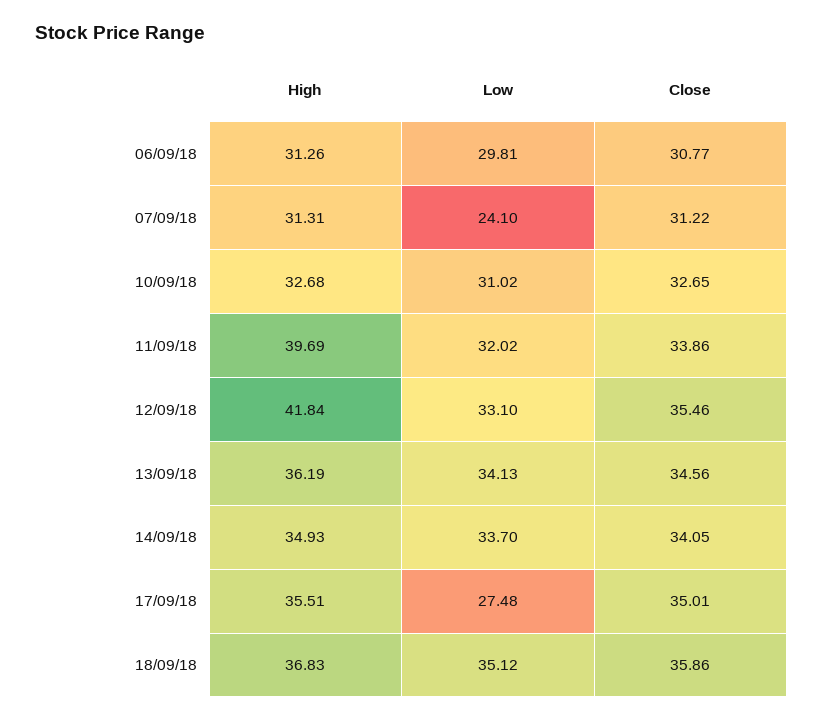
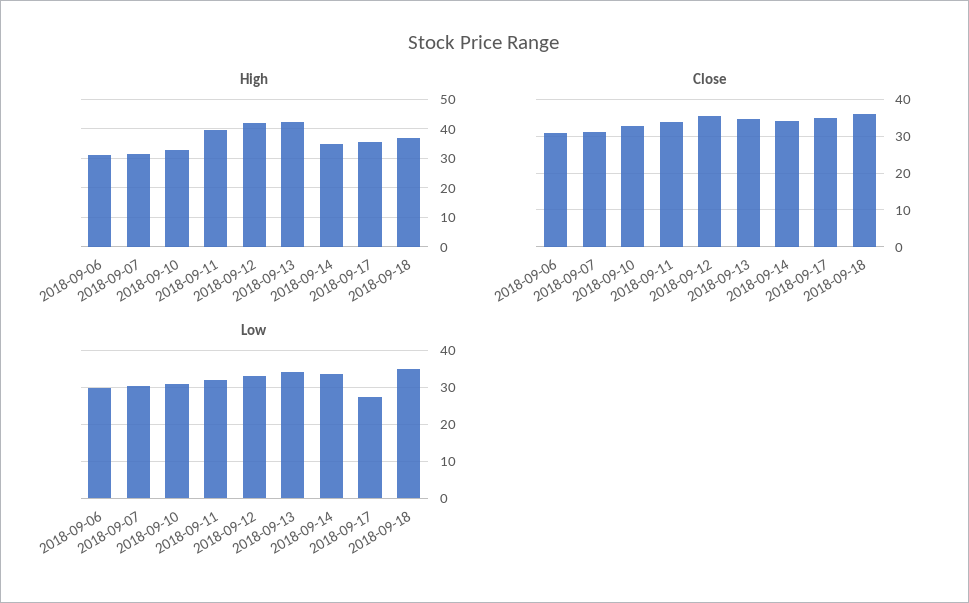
  {
    "High": {
      "06/09/18": 31.26,
      "07/09/18": 31.31,
      "10/09/18": 32.68,
      "11/09/18": 39.69,
      "12/09/18": 41.84,
-     "13/09/18": 36.19,
+     "13/09/18": 42.5,
      "14/09/18": 34.93,
      "17/09/18": 35.51,
      "18/09/18": 36.83
    },
    "Low": {
      "06/09/18": 29.81,
-     "07/09/18": 24.1,
+     "07/09/18": 30,
      "10/09/18": 31.02,
      "11/09/18": 32.02,
      "12/09/18": 33.1,
      "13/09/18": 34.13,
      "14/09/18": 33.7,
      "17/09/18": 27.48,
      "18/09/18": 35.12
    },
    "Close": {
      "06/09/18": 30.77,
      "07/09/18": 31.22,
      "10/09/18": 32.65,
      "11/09/18": 33.86,
      "12/09/18": 35.46,
      "13/09/18": 34.56,
      "14/09/18": 34.05,
      "17/09/18": 35.01,
      "18/09/18": 35.86
    }
  }

